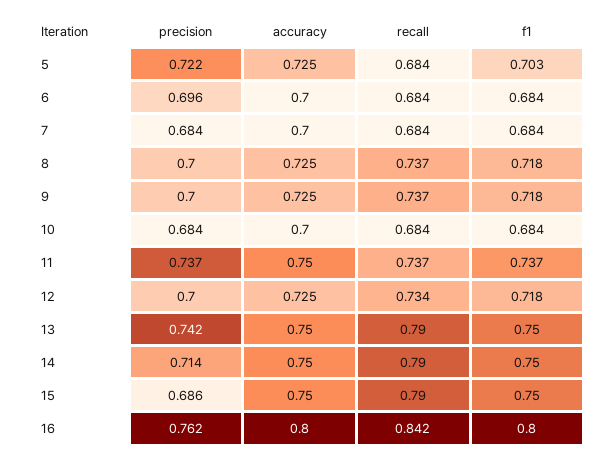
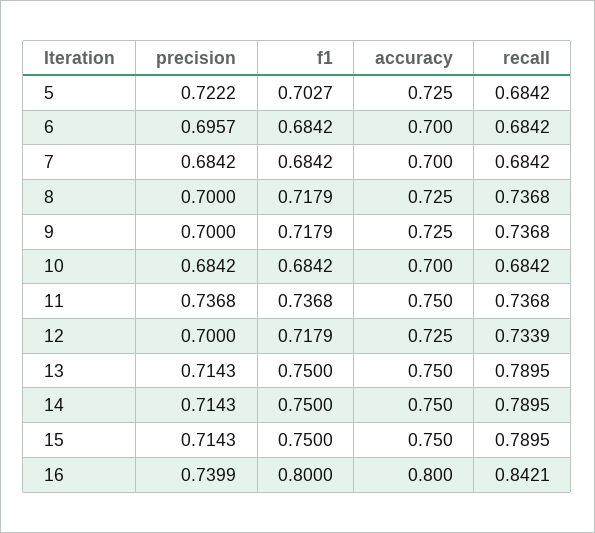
  {
    "precision": {
      "5": 0.7222,
      "6": 0.6957,
      "7": 0.6842,
      "8": 0.7,
      "9": 0.7,
      "10": 0.6842,
      "11": 0.7368,
      "12": 0.7,
-     "13": 0.742,
+     "13": 0.7143,
      "14": 0.7143,
-     "15": 0.686,
+     "15": 0.7143,
-     "16": 0.762
+     "16": 0.7399
    },
    "accuracy": {
      "5": 0.725,
      "6": 0.7,
      "7": 0.7,
      "8": 0.725,
      "9": 0.725,
      "10": 0.7,
      "11": 0.75,
      "12": 0.725,
      "13": 0.75,
      "14": 0.75,
      "15": 0.75,
      "16": 0.8
    },
    "recall": {
      "5": 0.6842,
      "6": 0.6842,
      "7": 0.6842,
      "8": 0.7368,
      "9": 0.7368,
      "10": 0.6842,
      "11": 0.7368,
      "12": 0.7339,
      "13": 0.7895,
      "14": 0.7895,
      "15": 0.7895,
      "16": 0.8421
    },
    "f1": {
      "5": 0.7027,
      "6": 0.6842,
      "7": 0.6842,
      "8": 0.7179,
      "9": 0.7179,
      "10": 0.6842,
      "11": 0.7368,
      "12": 0.7179,
      "13": 0.75,
      "14": 0.75,
      "15": 0.75,
      "16": 0.8
    }
  }

